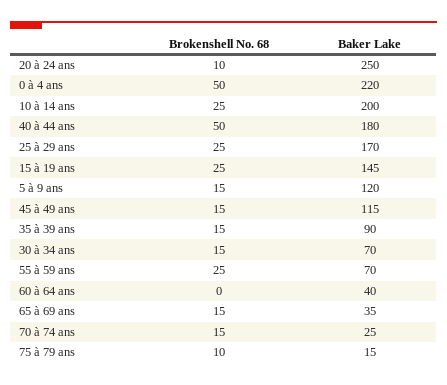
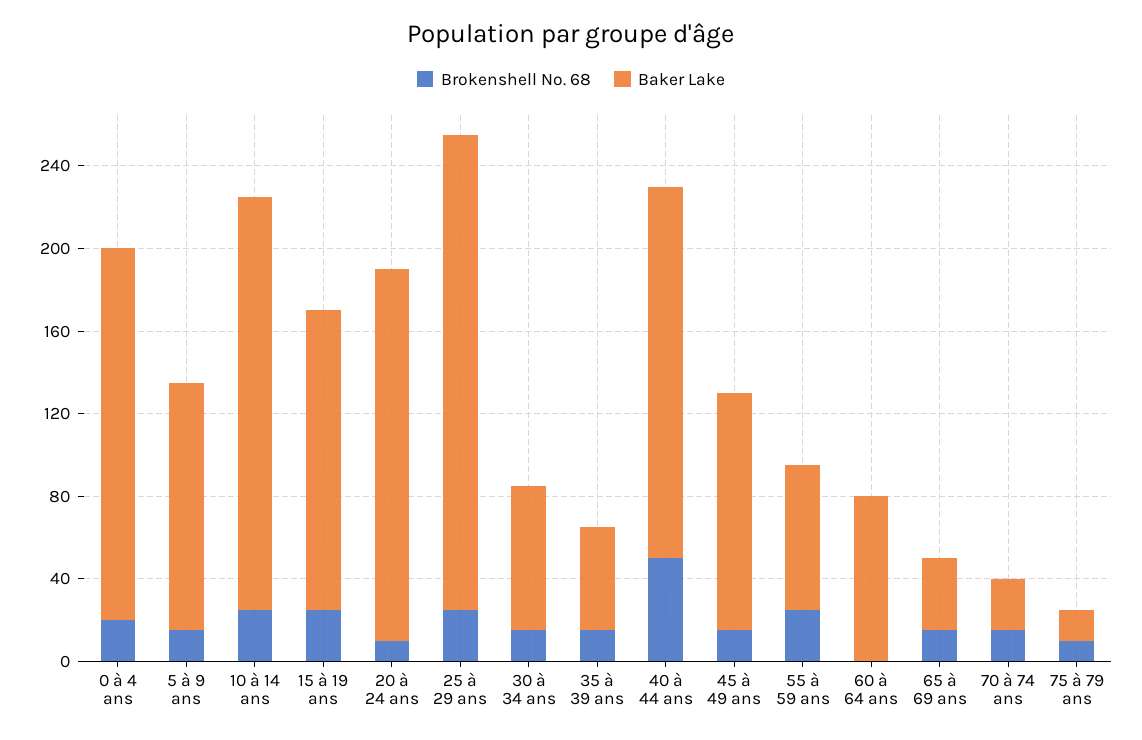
  {
    "Brokenshell No. 68": {
      "20 à 24 ans": 10,
-     "0 à 4 ans": 50,
+     "0 à 4 ans": 20,
      "10 à 14 ans": 25,
      "40 à 44 ans": 50,
      "25 à 29 ans": 25,
      "15 à 19 ans": 25,
      "5 à 9 ans": 15,
      "45 à 49 ans": 15,
      "35 à 39 ans": 15,
      "30 à 34 ans": 15,
      "55 à 59 ans": 25,
      "60 à 64 ans": 0,
      "65 à 69 ans": 15,
      "70 à 74 ans": 15,
      "75 à 79 ans": 10
    },
    "Baker Lake": {
-     "20 à 24 ans": 250,
+     "20 à 24 ans": 180,
-     "0 à 4 ans": 220,
+     "0 à 4 ans": 180,
      "10 à 14 ans": 200,
      "40 à 44 ans": 180,
-     "25 à 29 ans": 170,
+     "25 à 29 ans": 230,
      "15 à 19 ans": 145,
      "5 à 9 ans": 120,
      "45 à 49 ans": 115,
-     "35 à 39 ans": 90,
+     "35 à 39 ans": 50,
      "30 à 34 ans": 70,
      "55 à 59 ans": 70,
-     "60 à 64 ans": 40,
+     "60 à 64 ans": 80,
      "65 à 69 ans": 35,
      "70 à 74 ans": 25,
      "75 à 79 ans": 15
    }
  }

